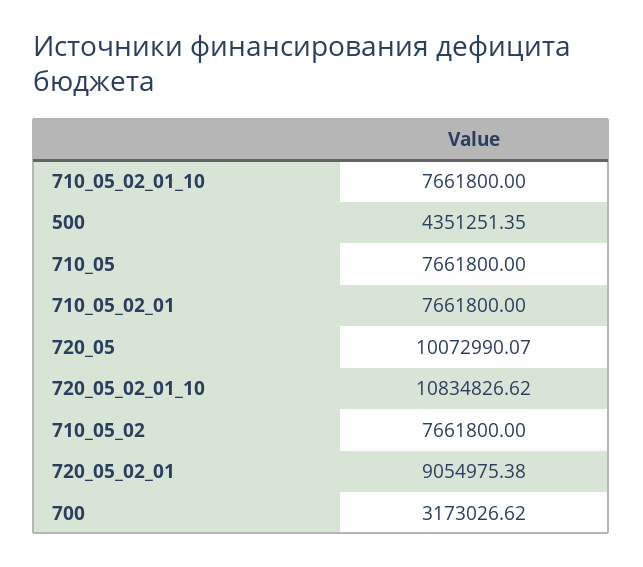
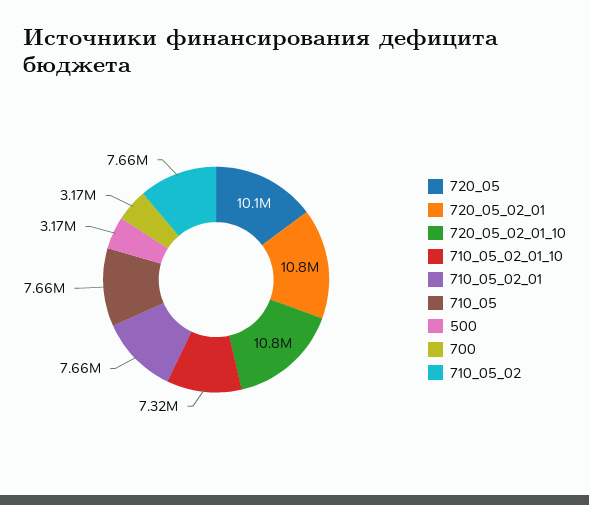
  {
-   "710_05_02_01_10": 7661800,
+   "710_05_02_01_10": 7320000,
-   "500": 4351251.35,
+   "500": 3170000,
    "710_05": 7661800,
    "710_05_02_01": 7661800,
    "720_05": 10072990.07,
    "720_05_02_01_10": 10834826.62,
    "710_05_02": 7661800,
-   "720_05_02_01": 9054975.38,
+   "720_05_02_01": 10800000,
    "700": 3173026.62
  }

